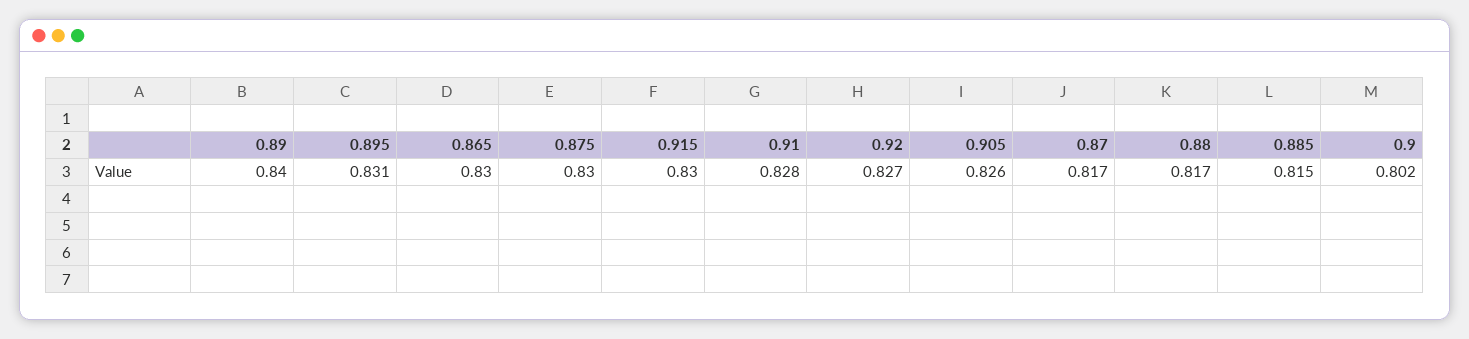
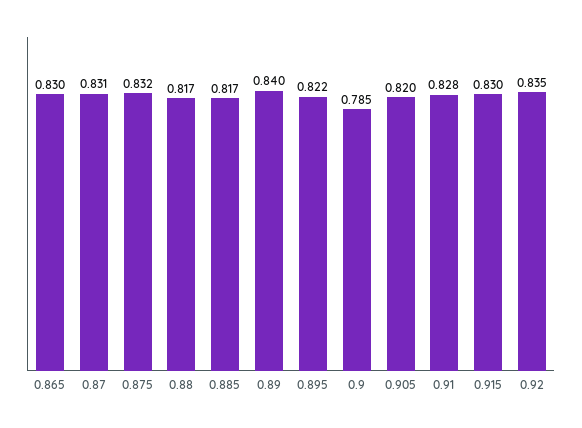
  {
    "0.89": 0.84,
-   "0.895": 0.831,
+   "0.895": 0.822,
    "0.865": 0.83,
-   "0.875": 0.83,
+   "0.875": 0.832,
    "0.915": 0.83,
    "0.91": 0.828,
-   "0.92": 0.827,
+   "0.92": 0.835,
-   "0.905": 0.826,
+   "0.905": 0.82,
-   "0.87": 0.817,
+   "0.87": 0.831,
    "0.88": 0.817,
-   "0.885": 0.815,
+   "0.885": 0.817,
-   "0.9": 0.802
+   "0.9": 0.785
  }

